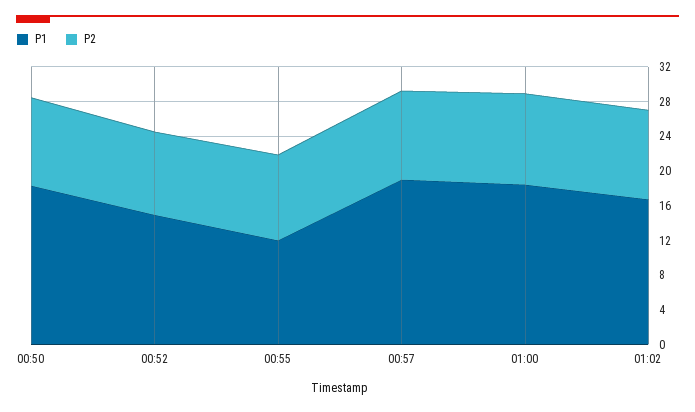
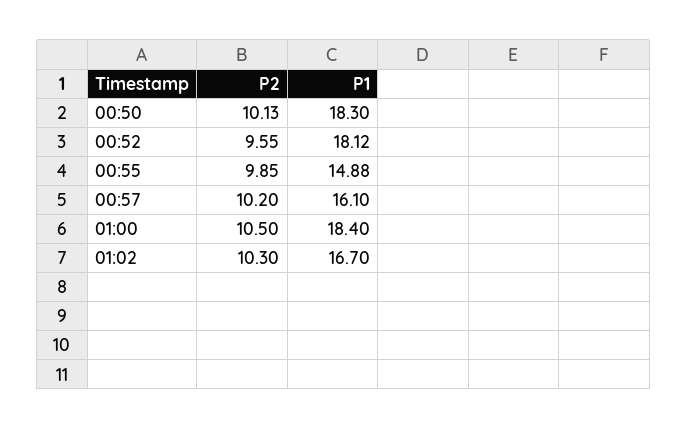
  {
    "P1": {
      "00:50": 18.3,
-     "00:52": 15,
+     "00:52": 18.12,
-     "00:55": 12,
+     "00:55": 14.88,
-     "00:57": 19,
+     "00:57": 16.1,
      "01:00": 18.4,
      "01:02": 16.7
    },
    "P2": {
      "00:50": 10.13,
      "00:52": 9.55,
      "00:55": 9.85,
      "00:57": 10.2,
      "01:00": 10.5,
      "01:02": 10.3
    }
  }

